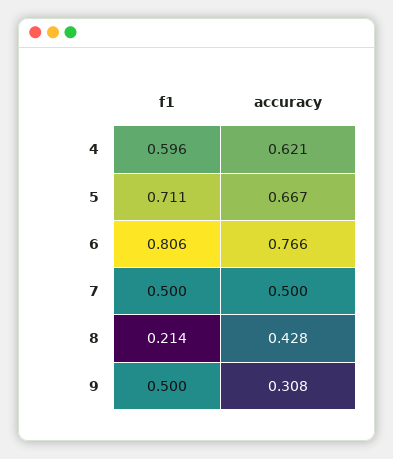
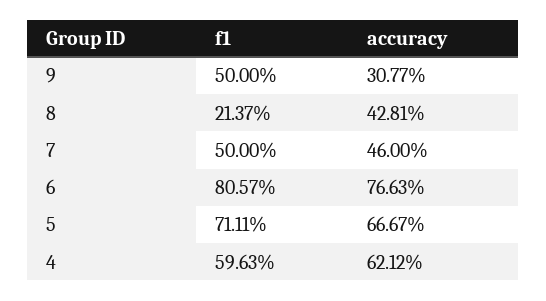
  {
    "f1": {
      "4": 0.5963,
      "5": 0.7111,
      "6": 0.8057,
      "7": 0.5,
      "8": 0.2137,
      "9": 0.5
    },
    "accuracy": {
      "4": 0.6212,
      "5": 0.6667,
      "6": 0.7663,
-     "7": 0.5,
+     "7": 0.46,
      "8": 0.4281,
      "9": 0.3077
    }
  }

